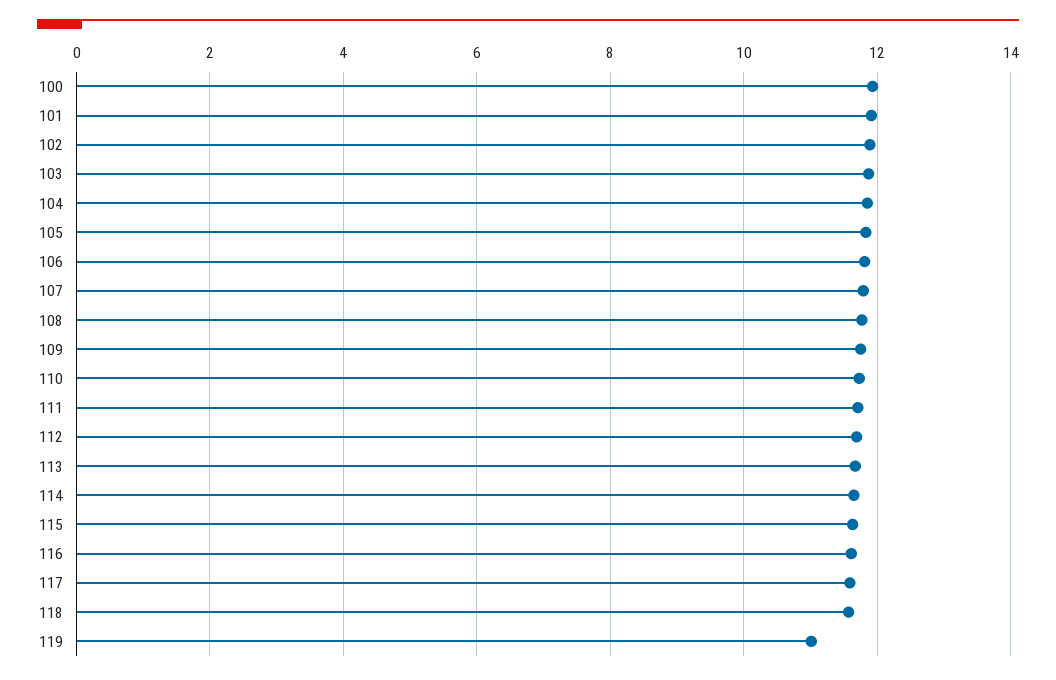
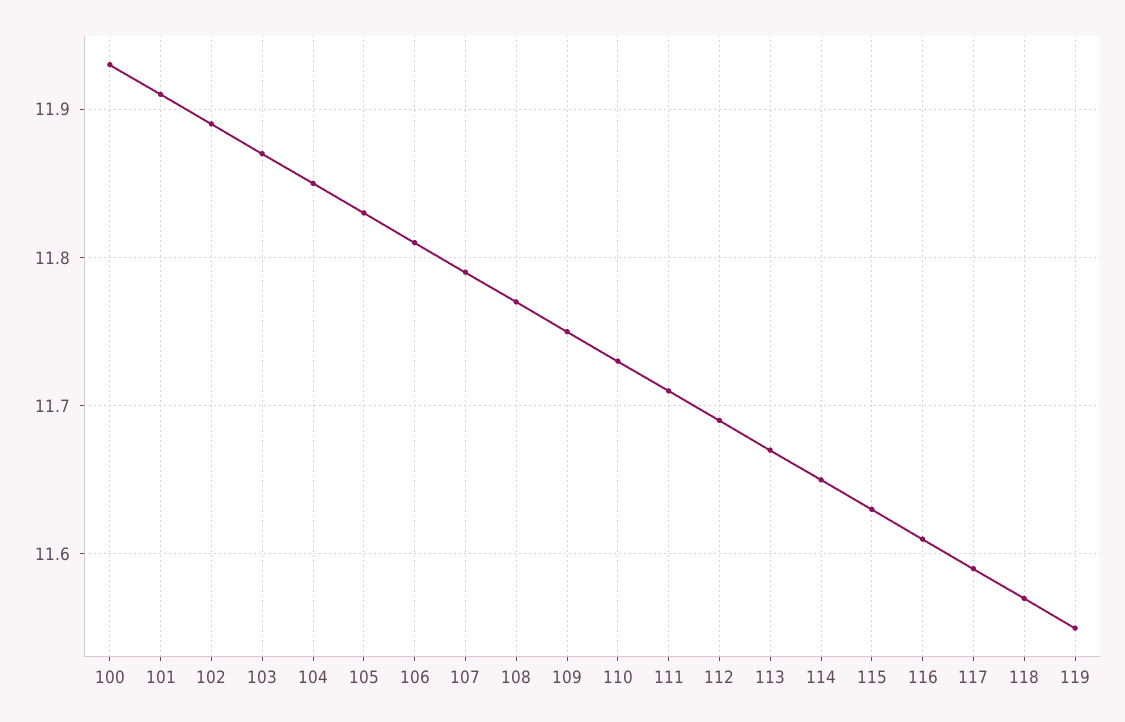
  {
    "100": 11.93,
    "101": 11.91,
    "102": 11.89,
    "103": 11.87,
    "104": 11.85,
    "105": 11.83,
    "106": 11.81,
    "107": 11.79,
    "108": 11.77,
    "109": 11.75,
    "110": 11.73,
    "111": 11.71,
    "112": 11.69,
    "113": 11.67,
    "114": 11.65,
    "115": 11.63,
    "116": 11.61,
    "117": 11.59,
    "118": 11.57,
-   "119": 11
+   "119": 11.55
  }

